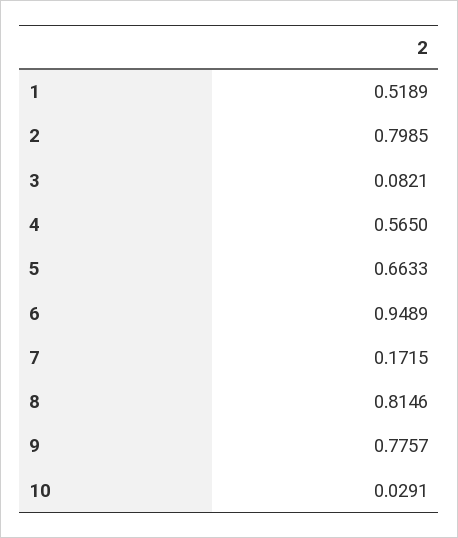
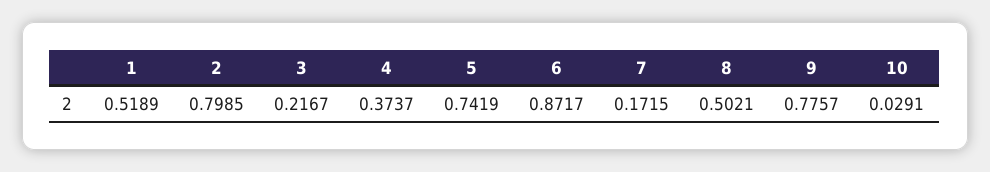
  {
    "1": 0.5189,
    "2": 0.7985,
-   "3": 0.0821,
+   "3": 0.2167,
-   "4": 0.565,
+   "4": 0.3737,
-   "5": 0.6633,
+   "5": 0.7419,
-   "6": 0.9489,
+   "6": 0.8717,
    "7": 0.1715,
-   "8": 0.8146,
+   "8": 0.5021,
    "9": 0.7757,
    "10": 0.0291
  }

